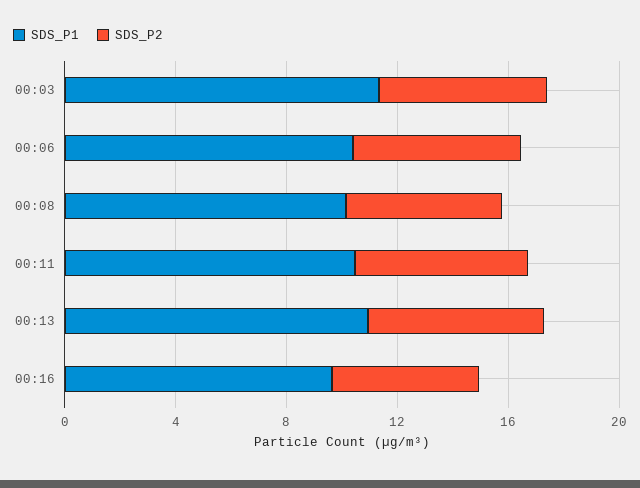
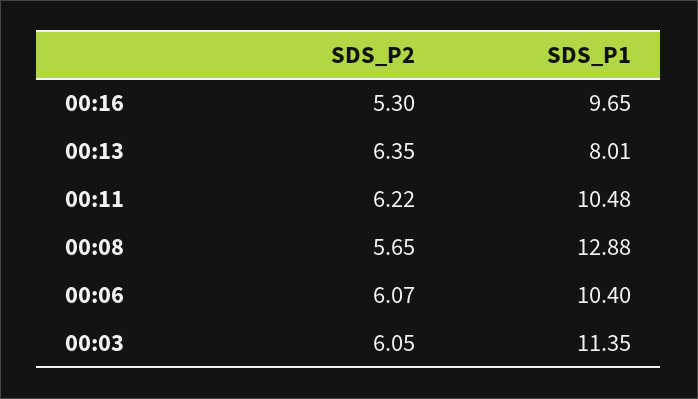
  {
    "SDS_P1": {
      "00:03": 11.35,
      "00:06": 10.4,
-     "00:08": 10,
+     "00:08": 12.88,
      "00:11": 10.48,
-     "00:13": 11,
+     "00:13": 8.01,
      "00:16": 9.65
    },
    "SDS_P2": {
      "00:03": 6.05,
      "00:06": 6.07,
      "00:08": 5.65,
      "00:11": 6.22,
      "00:13": 6.35,
      "00:16": 5.3
    }
  }

